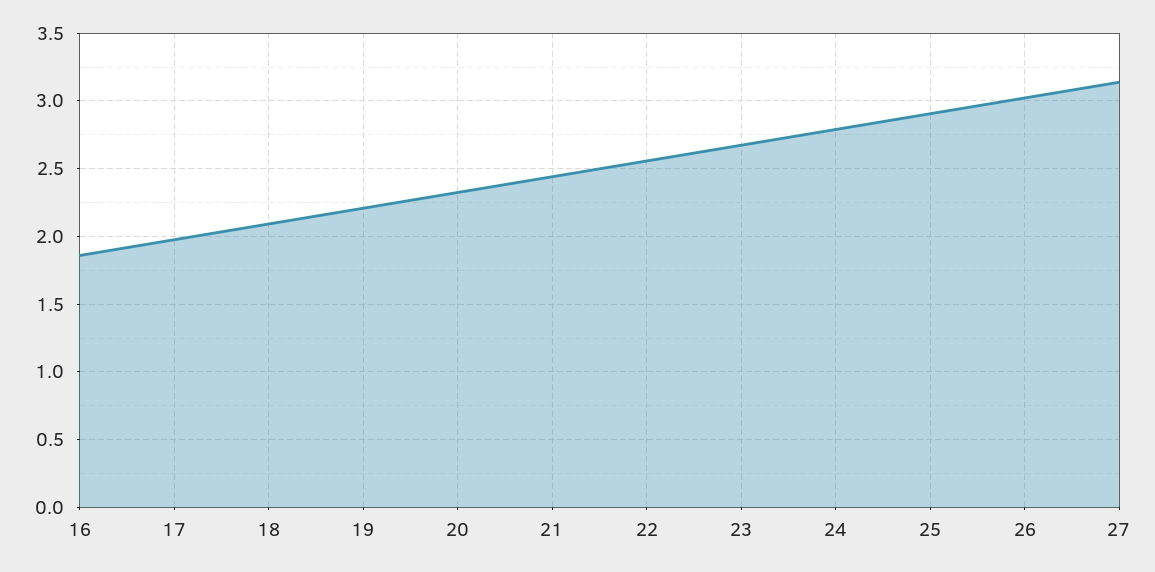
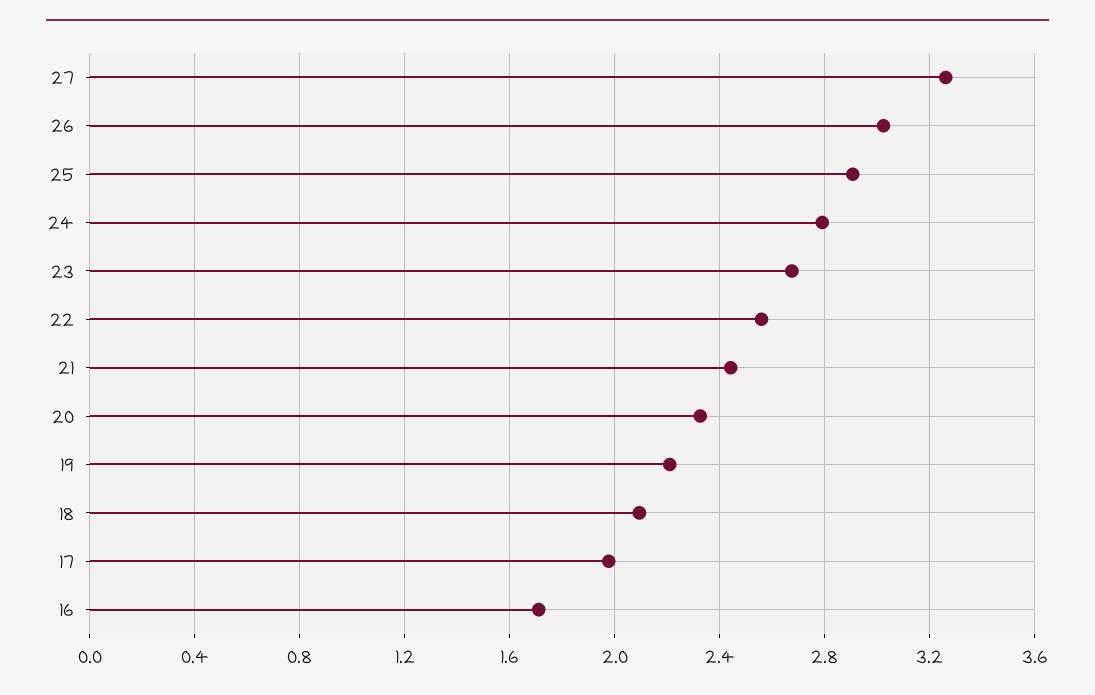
  {
-   "16": 1.85,
+   "16": 1.7,
    "17": 2,
    "18": 2.1,
    "19": 2.2,
    "20": 2.35,
    "21": 2.45,
    "22": 2.55,
    "23": 2.65,
    "24": 2.8,
    "25": 2.9,
    "26": 3,
-   "27": 3.15
+   "27": 3.25
  }

